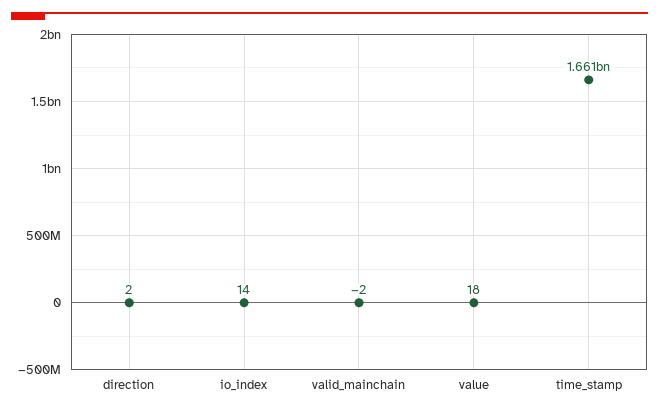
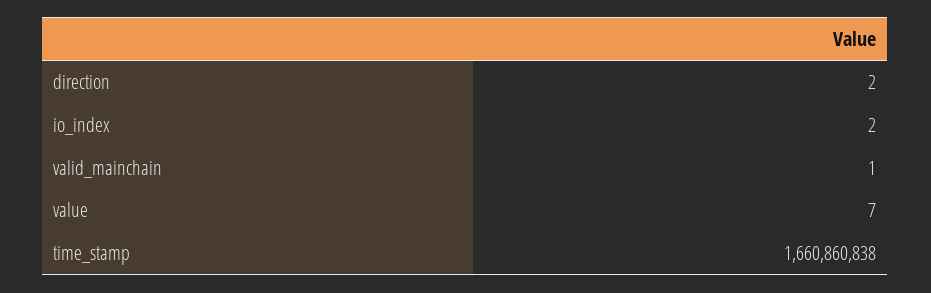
  {
    "direction": 2,
-   "io_index": 14,
+   "io_index": 2,
-   "valid_mainchain": -2,
+   "valid_mainchain": 1,
-   "value": 18,
+   "value": 7,
    "time_stamp": 1660860838
  }

